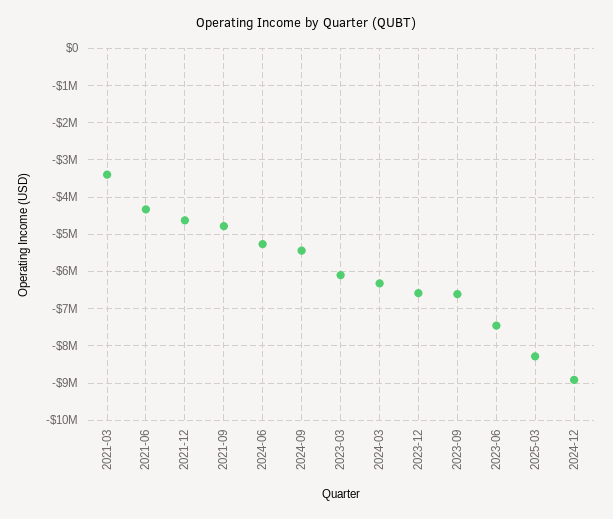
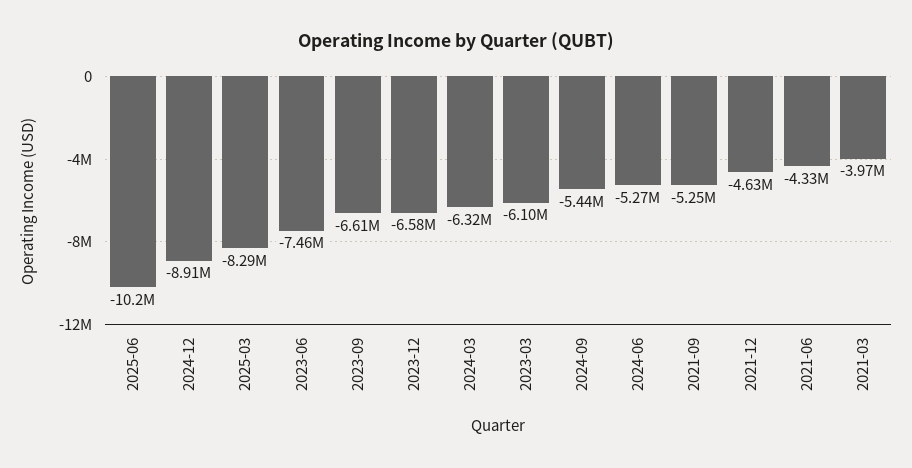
  {
-   "2021-03": -3400000,
+   "2021-03": -3970000,
    "2021-06": -4330000,
    "2021-12": -4630000,
-   "2021-09": -4800000,
+   "2021-09": -5250000,
    "2024-06": -5270000,
    "2024-09": -5440000,
    "2023-03": -6100000,
    "2024-03": -6320000,
    "2023-12": -6580000,
    "2023-09": -6610000,
    "2023-06": -7460000,
    "2025-03": -8290000,
-   "2024-12": -8910000
+   "2024-12": -8910000,
+   "2025-06": -10200000
  }

